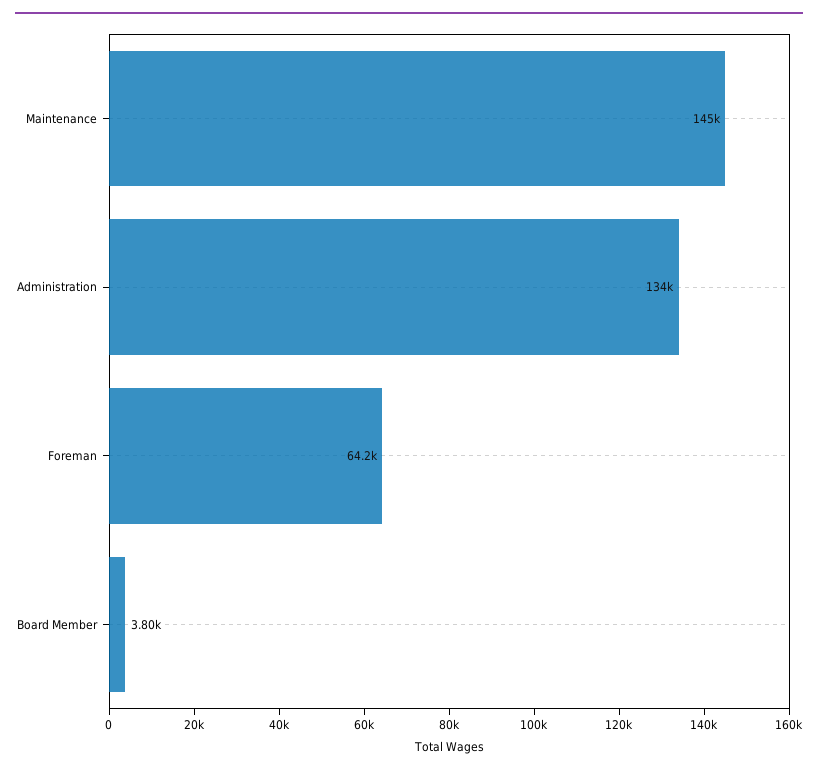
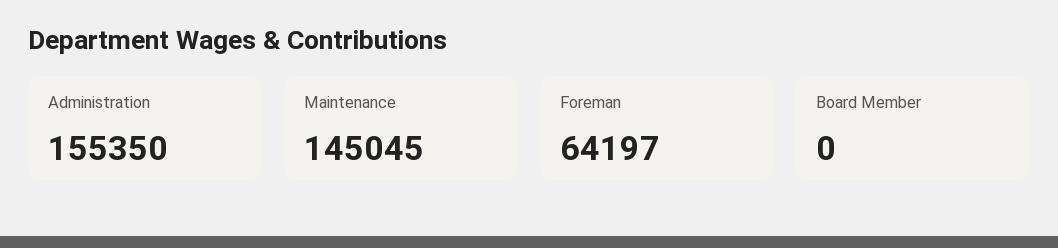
  {
    "Maintenance": 145045,
-   "Administration": 134000,
+   "Administration": 155350,
    "Foreman": 64197,
-   "Board Member": 3800
+   "Board Member": 0
  }

